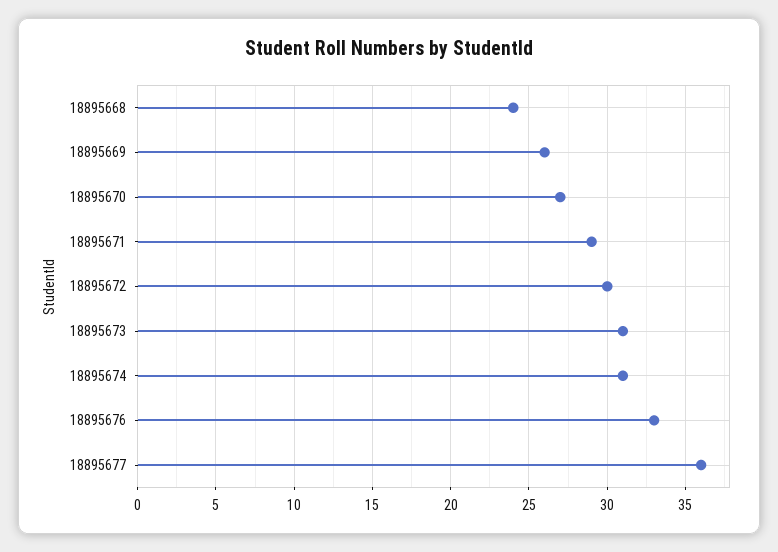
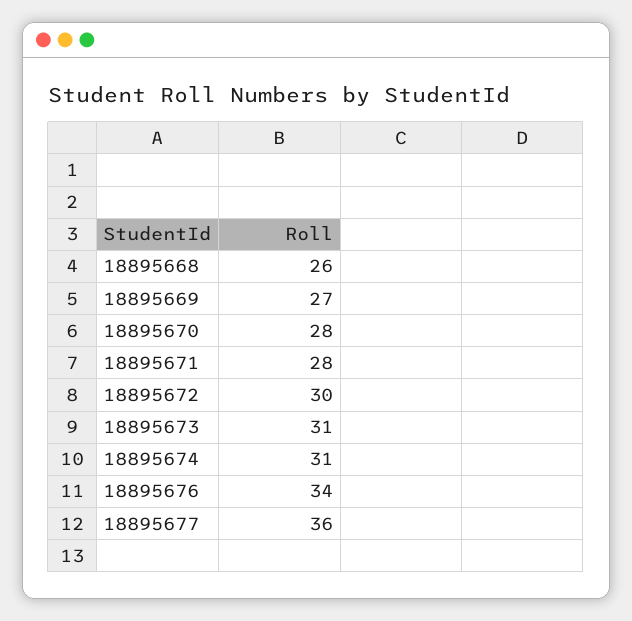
  {
-   "18895668": 24,
+   "18895668": 26,
-   "18895669": 26,
+   "18895669": 27,
-   "18895670": 27,
+   "18895670": 28,
-   "18895671": 29,
+   "18895671": 28,
    "18895672": 30,
    "18895673": 31,
    "18895674": 31,
-   "18895676": 33,
+   "18895676": 34,
    "18895677": 36
  }

